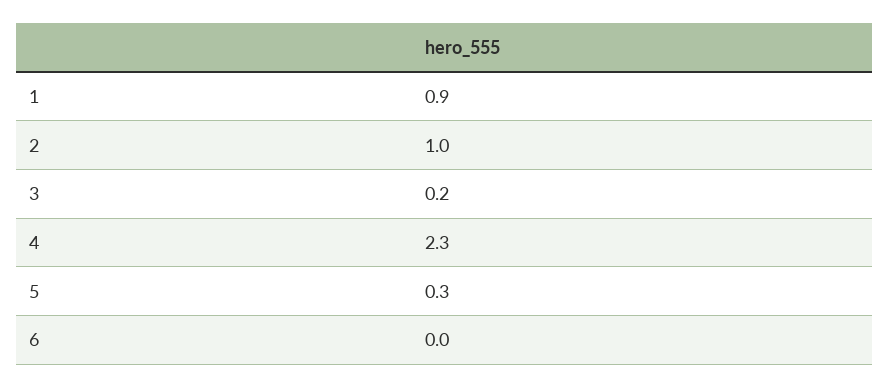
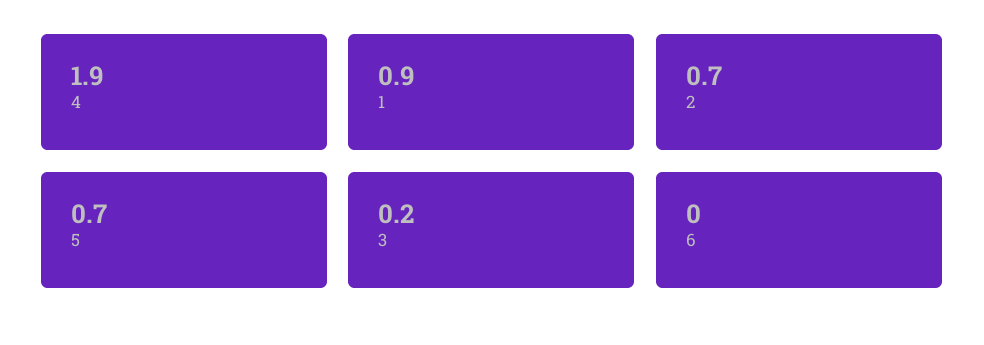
  {
    "1": 0.9,
-   "2": 1,
+   "2": 0.7,
    "3": 0.2,
-   "4": 2.3,
+   "4": 1.9,
-   "5": 0.3,
+   "5": 0.7,
    "6": 0
  }

